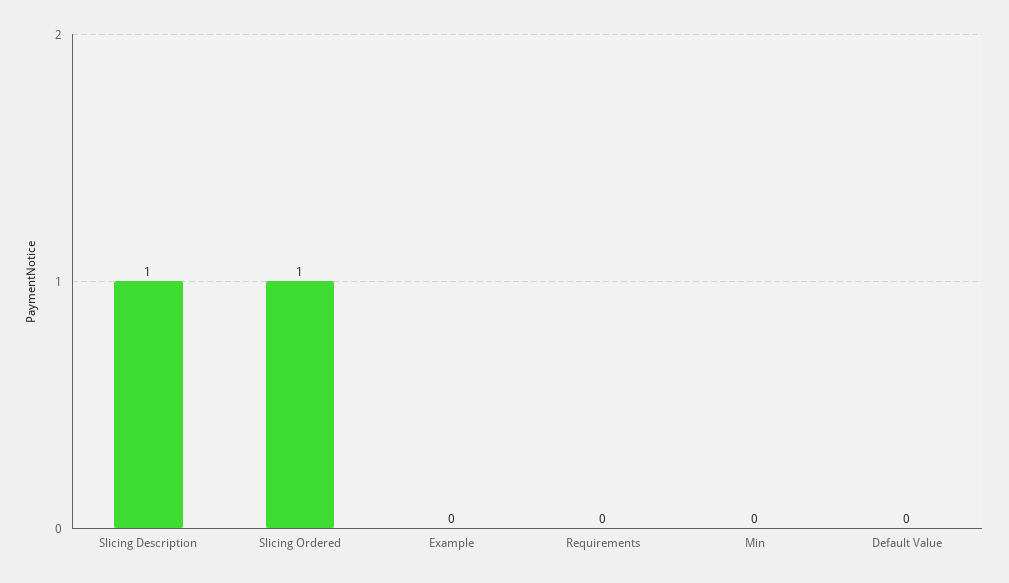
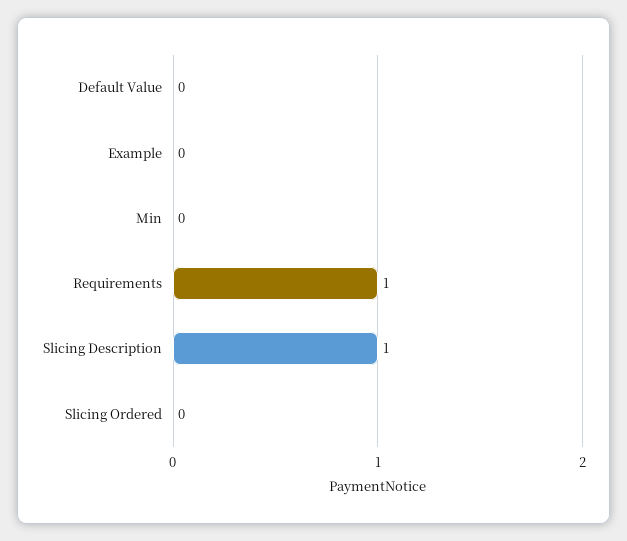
  {
    "Slicing Description": 1,
-   "Slicing Ordered": 1,
+   "Slicing Ordered": 0,
    "Example": 0,
-   "Requirements": 0,
+   "Requirements": 1,
    "Min": 0,
    "Default Value": 0
  }

